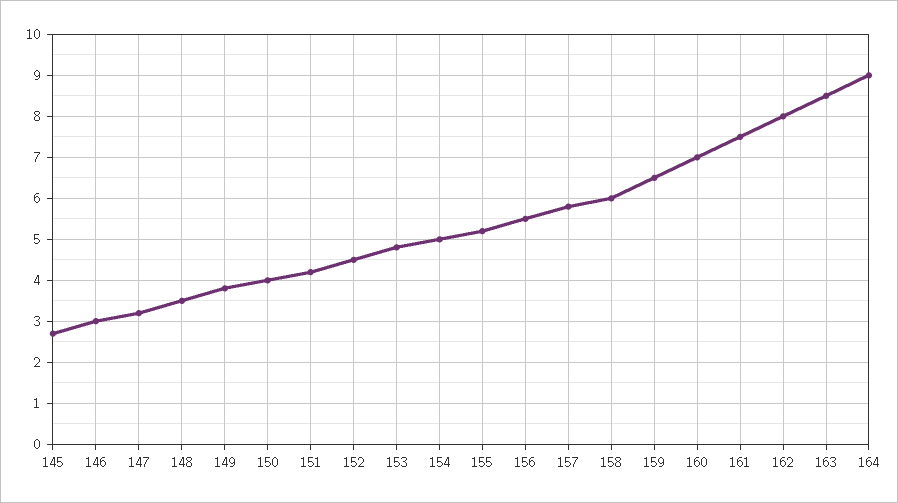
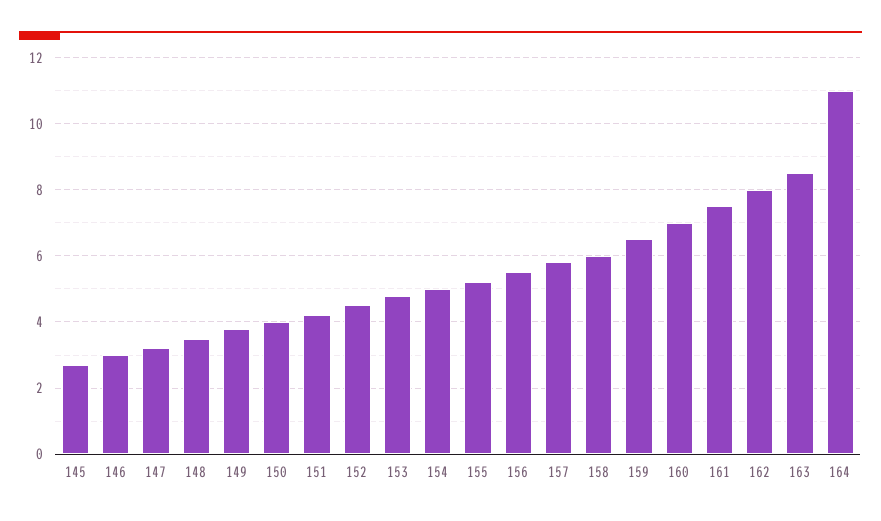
  {
    "145": 2.5,
    "146": 3,
    "147": 3,
    "148": 3.5,
    "149": 4,
    "150": 4,
    "151": 4,
    "152": 4.5,
    "153": 5,
    "154": 5,
    "155": 5,
    "156": 5.5,
    "157": 6,
    "158": 6,
    "159": 6.5,
    "160": 7,
    "161": 7.5,
    "162": 8,
    "163": 8.5,
-   "164": 9
+   "164": 11
  }

